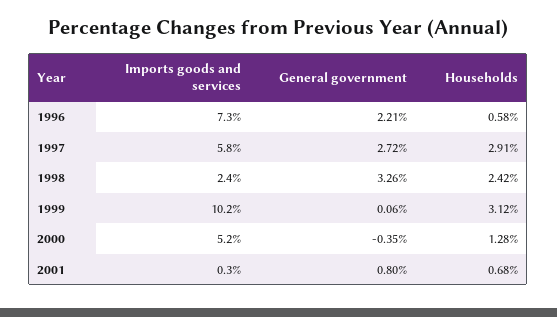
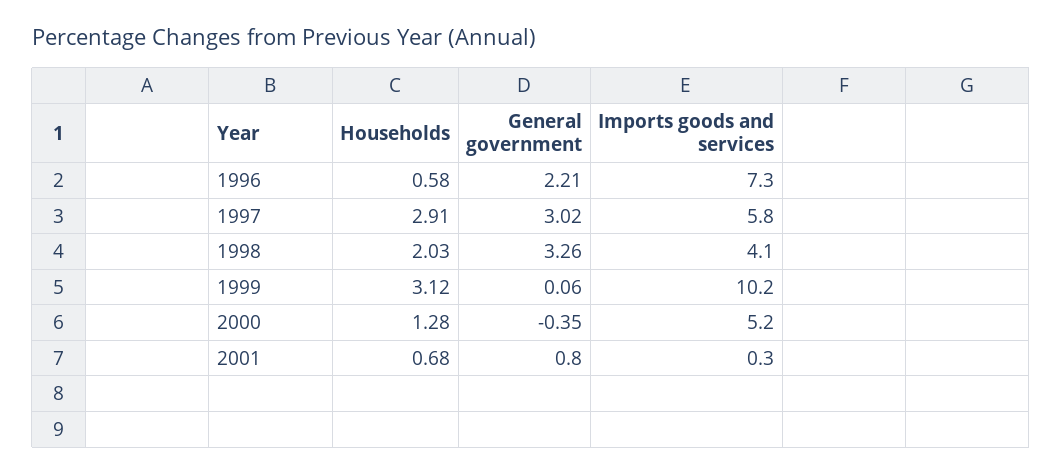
  {
    "Imports goods and services": {
      "1996": 7.3,
      "1997": 5.8,
-     "1998": 2.4,
+     "1998": 4.1,
      "1999": 10.2,
      "2000": 5.2,
      "2001": 0.3
    },
    "General government": {
      "1996": 2.21,
-     "1997": 2.72,
+     "1997": 3.02,
      "1998": 3.26,
      "1999": 0.06,
      "2000": -0.35,
      "2001": 0.8
    },
    "Households": {
      "1996": 0.58,
      "1997": 2.91,
-     "1998": 2.42,
+     "1998": 2.03,
      "1999": 3.12,
      "2000": 1.28,
      "2001": 0.68
    }
  }

